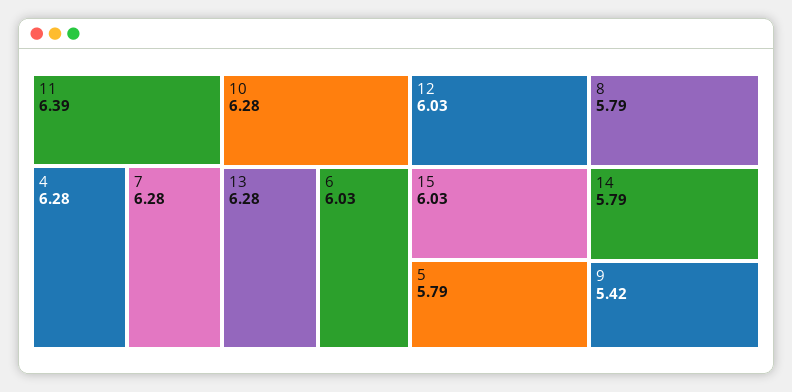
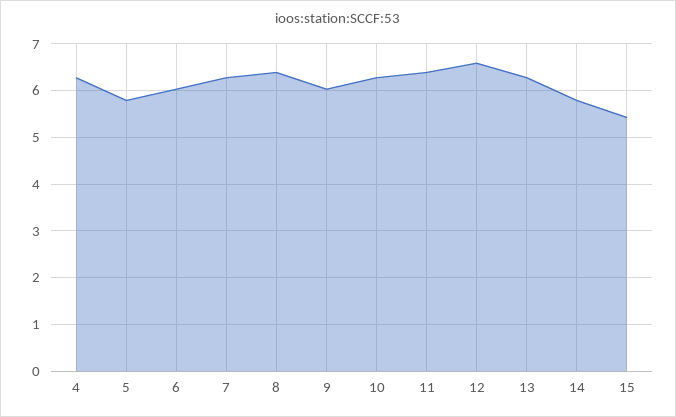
  {
    "11": 6.39,
    "4": 6.28,
    "7": 6.28,
    "10": 6.28,
    "13": 6.28,
    "6": 6.03,
-   "12": 6.03,
+   "12": 6.6,
-   "15": 6.03,
+   "15": 5.4,
    "5": 5.79,
-   "8": 5.79,
+   "8": 6.4,
    "14": 5.79,
-   "9": 5.42
+   "9": 6
  }

